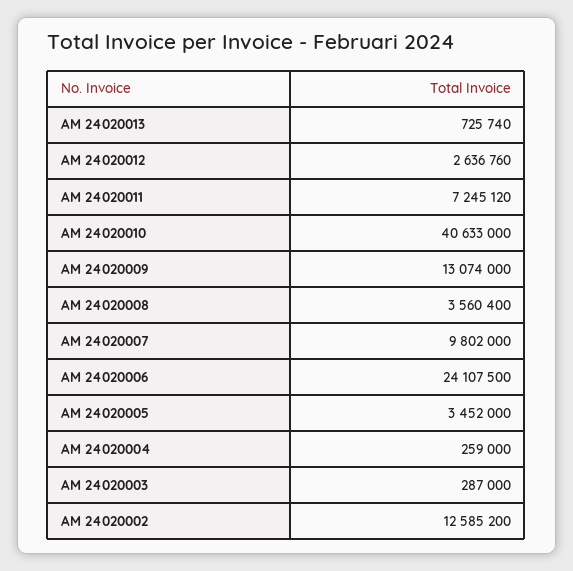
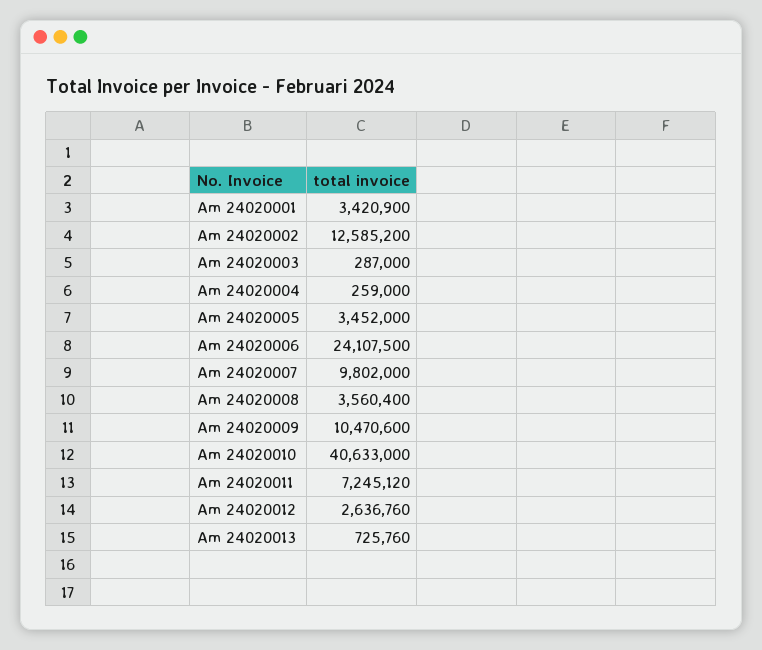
  {
-   "AM 24020013": 725740,
+   "AM 24020013": 725760,
    "AM 24020012": 2636760,
    "AM 24020011": 7245120,
    "AM 24020010": 40633000,
-   "AM 24020009": 13074000,
+   "AM 24020009": 10470600,
    "AM 24020008": 3560400,
    "AM 24020007": 9802000,
    "AM 24020006": 24107500,
    "AM 24020005": 3452000,
    "AM 24020004": 259000,
    "AM 24020003": 287000,
-   "AM 24020002": 12585200
+   "AM 24020002": 12585200,
+   "Am 24020001": 3420900
  }

